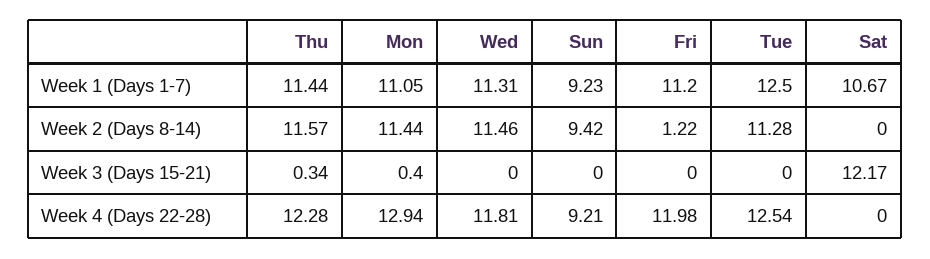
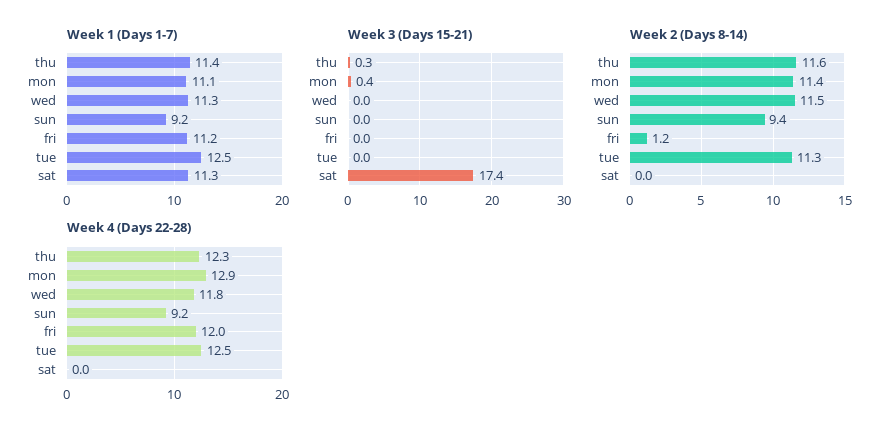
  {
    "Week 1 (Days 1-7)": {
      "Thu": 11.44,
      "Mon": 11.05,
      "Wed": 11.31,
      "Sun": 9.23,
      "Fri": 11.2,
      "Tue": 12.5,
-     "Sat": 10.67
+     "Sat": 11.3
    },
    "Week 2 (Days 8-14)": {
      "Thu": 11.57,
      "Mon": 11.44,
      "Wed": 11.46,
      "Sun": 9.42,
      "Fri": 1.22,
      "Tue": 11.28,
      "Sat": 0
    },
    "Week 3 (Days 15-21)": {
      "Thu": 0.34,
      "Mon": 0.4,
      "Wed": 0,
      "Sun": 0,
      "Fri": 0,
      "Tue": 0,
-     "Sat": 12.17
+     "Sat": 17.4
    },
    "Week 4 (Days 22-28)": {
      "Thu": 12.28,
      "Mon": 12.94,
      "Wed": 11.81,
      "Sun": 9.21,
      "Fri": 11.98,
      "Tue": 12.54,
      "Sat": 0
    }
  }

